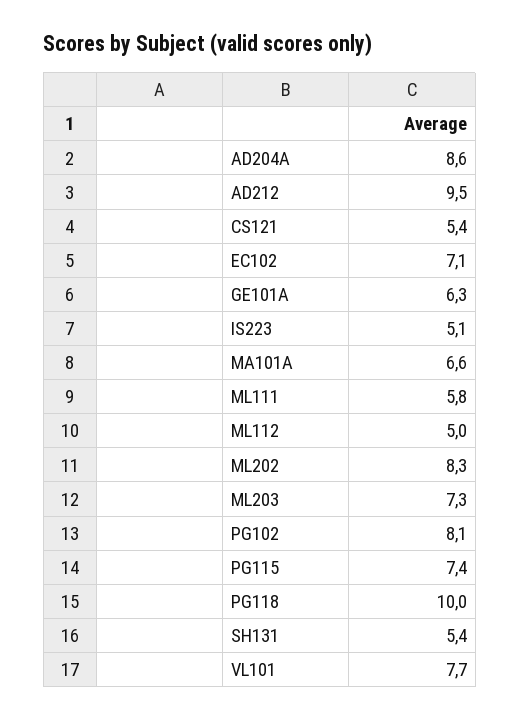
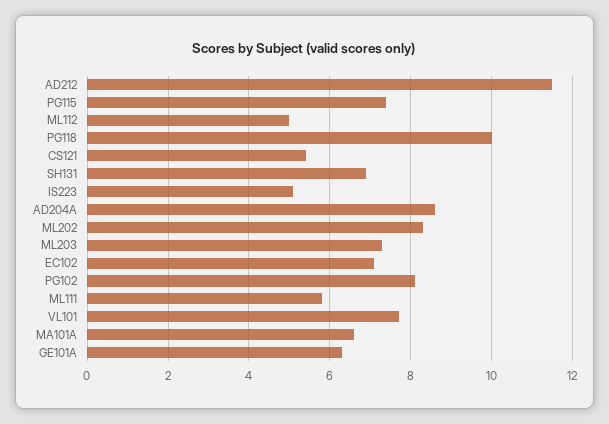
  {
    "AD204A": 8.6,
-   "AD212": 9.5,
+   "AD212": 11.5,
    "CS121": 5.4,
    "EC102": 7.1,
    "GE101A": 6.3,
    "IS223": 5.1,
    "MA101A": 6.6,
    "ML111": 5.8,
    "ML112": 5,
    "ML202": 8.3,
    "ML203": 7.3,
    "PG102": 8.1,
    "PG115": 7.4,
    "PG118": 10,
-   "SH131": 5.4,
+   "SH131": 7,
    "VL101": 7.7
  }

